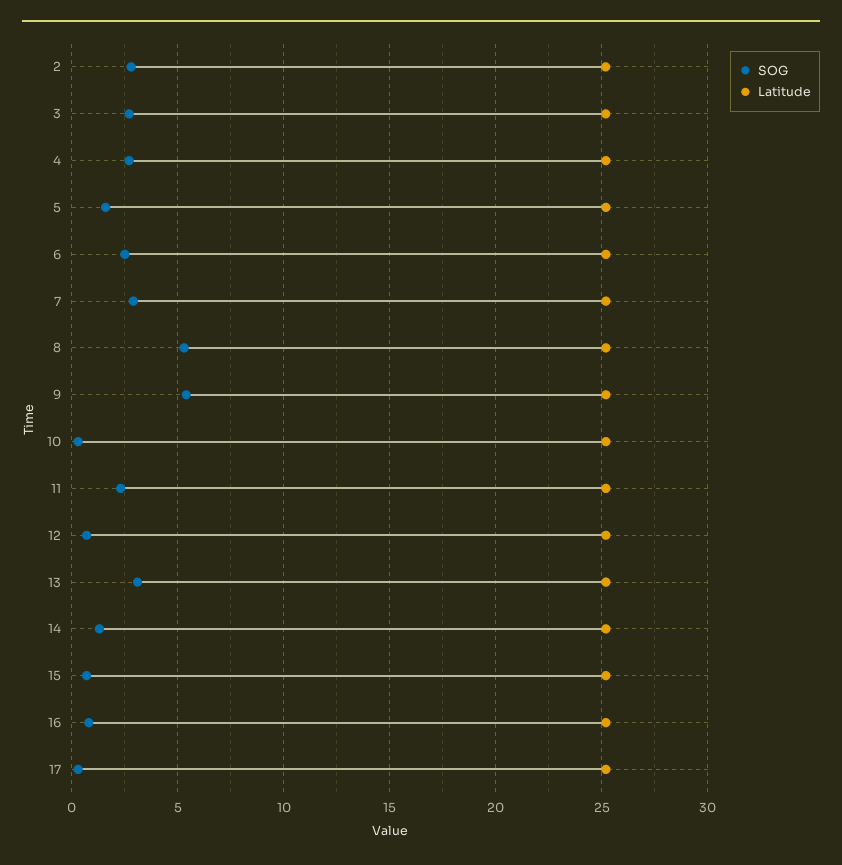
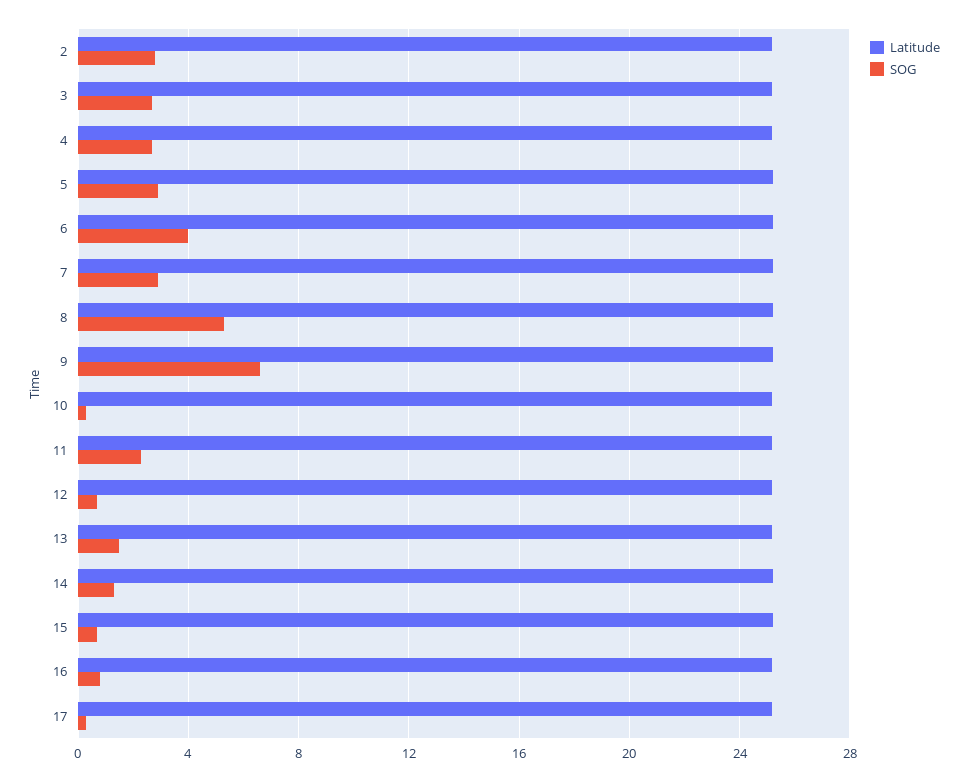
  {
    "SOG": {
      "2": 3,
      "3": 2.5,
      "4": 2.5,
-     "5": 1.5,
+     "5": 3,
-     "6": 2.5,
+     "6": 4,
      "7": 3,
      "8": 5.5,
-     "9": 5.5,
+     "9": 6.5,
      "10": 0.5,
      "11": 2.5,
      "12": 0.5,
-     "13": 3,
+     "13": 1.5,
      "14": 1.5,
      "15": 0.5,
      "16": 1,
      "17": 0.5
    },
    "Latitude": {
      "2": 25,
      "3": 25,
      "4": 25,
      "5": 25,
      "6": 25,
      "7": 25,
      "8": 25,
      "9": 25,
      "10": 25,
      "11": 25,
      "12": 25,
      "13": 25,
      "14": 25,
      "15": 25,
      "16": 25,
      "17": 25
    }
  }

